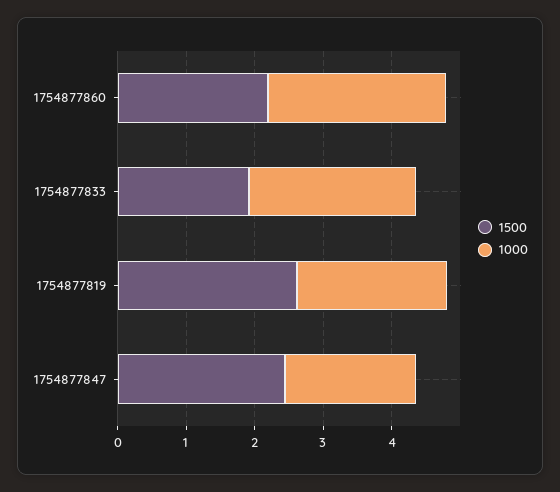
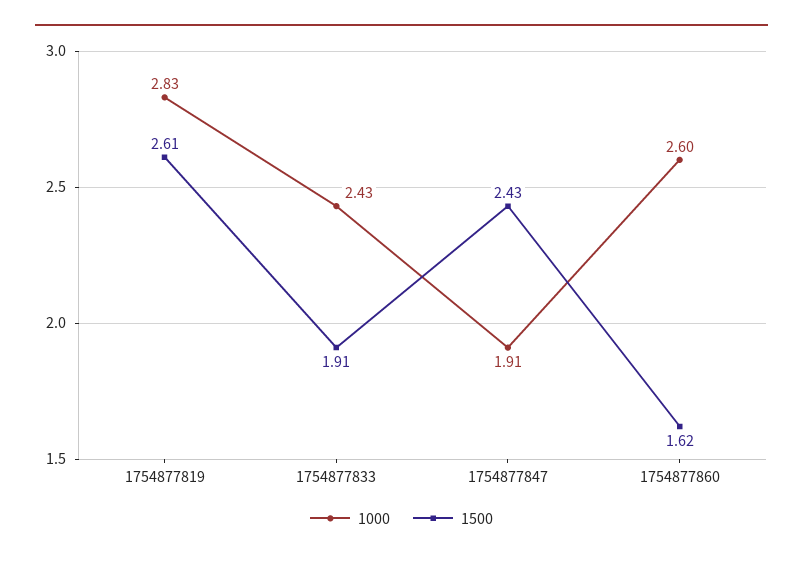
  {
    "1500": {
-     "1754877860": 2.2,
+     "1754877860": 1.62,
      "1754877833": 1.91,
      "1754877819": 2.61,
      "1754877847": 2.43
    },
    "1000": {
      "1754877860": 2.6,
      "1754877833": 2.43,
-     "1754877819": 2.2,
+     "1754877819": 2.83,
      "1754877847": 1.91
    }
  }

